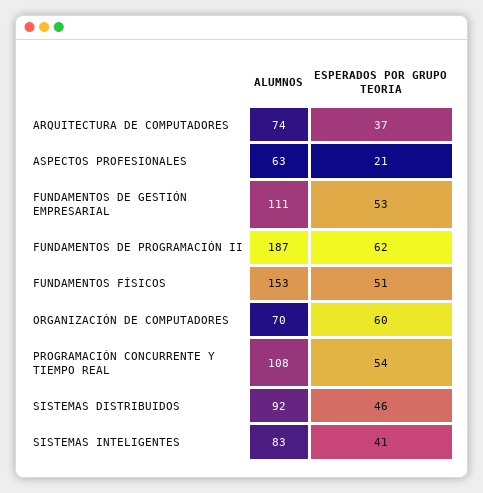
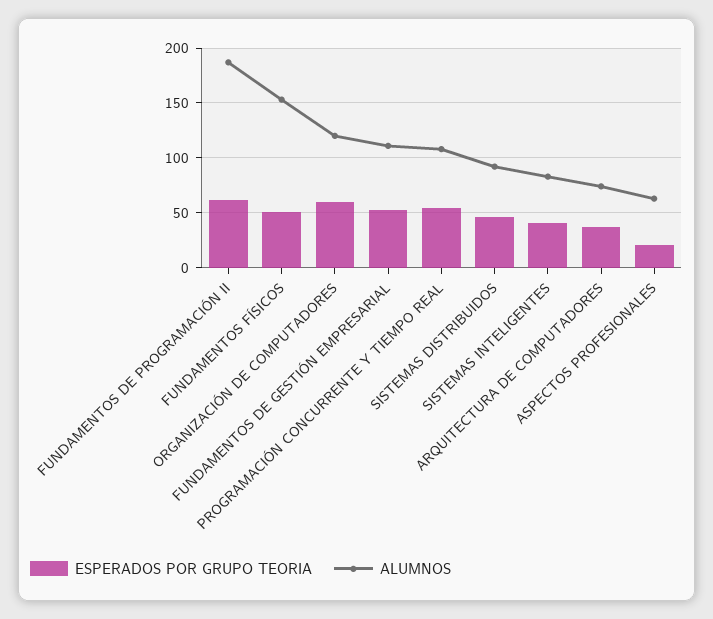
  {
    "ALUMNOS": {
      "ARQUITECTURA DE COMPUTADORES": 74,
      "ASPECTOS PROFESIONALES": 63,
      "FUNDAMENTOS DE GESTIÓN EMPRESARIAL": 111,
      "FUNDAMENTOS DE PROGRAMACIÓN II": 187,
      "FUNDAMENTOS FÍSICOS": 153,
-     "ORGANIZACIÓN DE COMPUTADORES": 70,
+     "ORGANIZACIÓN DE COMPUTADORES": 120,
      "PROGRAMACIÓN CONCURRENTE Y TIEMPO REAL": 108,
      "SISTEMAS DISTRIBUIDOS": 92,
      "SISTEMAS INTELIGENTES": 83
    },
    "ESPERADOS POR GRUPO TEORIA": {
      "ARQUITECTURA DE COMPUTADORES": 37,
      "ASPECTOS PROFESIONALES": 21,
      "FUNDAMENTOS DE GESTIÓN EMPRESARIAL": 53,
      "FUNDAMENTOS DE PROGRAMACIÓN II": 62,
      "FUNDAMENTOS FÍSICOS": 51,
      "ORGANIZACIÓN DE COMPUTADORES": 60,
      "PROGRAMACIÓN CONCURRENTE Y TIEMPO REAL": 54,
      "SISTEMAS DISTRIBUIDOS": 46,
      "SISTEMAS INTELIGENTES": 41
    }
  }

